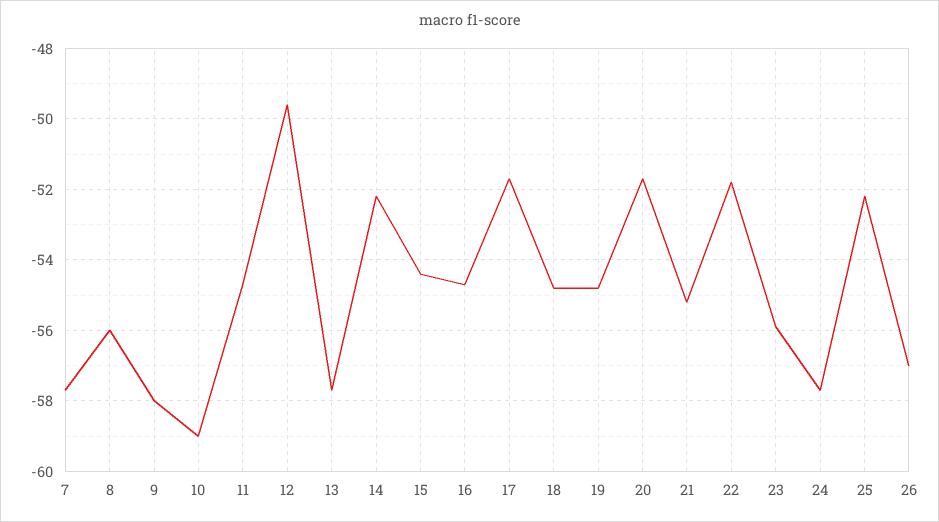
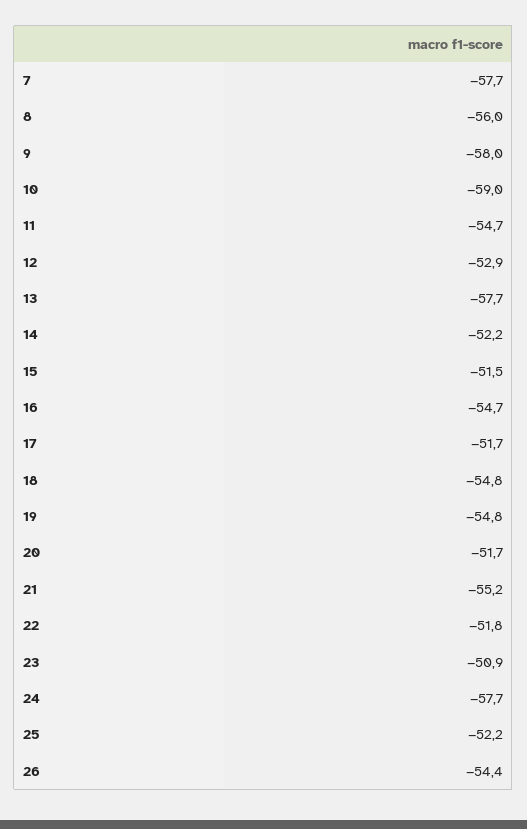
  {
    "7": -57.7,
    "8": -56,
    "9": -58,
    "10": -59,
    "11": -54.7,
-   "12": -49.5,
+   "12": -52.9,
    "13": -57.7,
    "14": -52.2,
-   "15": -54.5,
+   "15": -51.5,
    "16": -54.7,
    "17": -51.7,
    "18": -54.8,
    "19": -54.8,
    "20": -51.7,
    "21": -55.2,
    "22": -51.8,
-   "23": -56,
+   "23": -50.9,
    "24": -57.7,
    "25": -52.2,
-   "26": -57
+   "26": -54.4
  }

